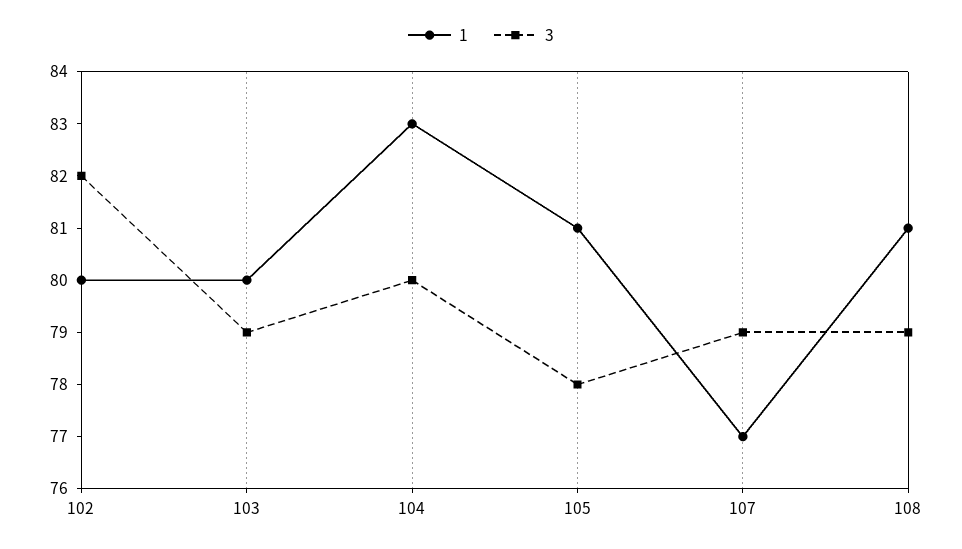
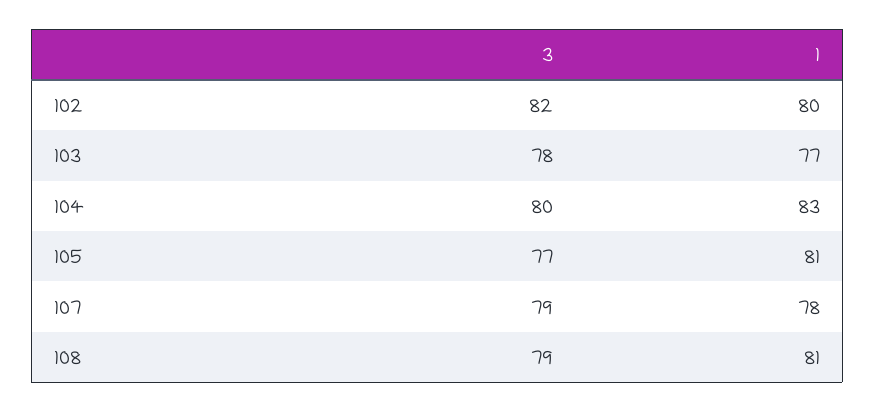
  {
    "1": {
      "102": 80,
-     "103": 80,
+     "103": 77,
      "104": 83,
      "105": 81,
-     "107": 77,
+     "107": 78,
      "108": 81
    },
    "3": {
      "102": 82,
-     "103": 79,
+     "103": 78,
      "104": 80,
-     "105": 78,
+     "105": 77,
      "107": 79,
      "108": 79
    }
  }

